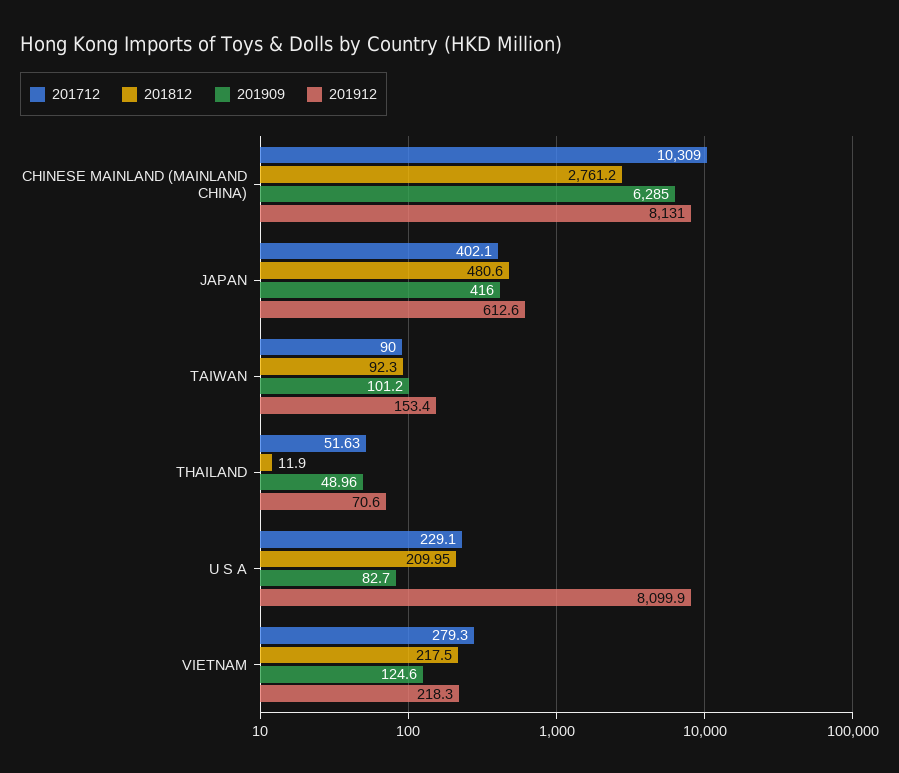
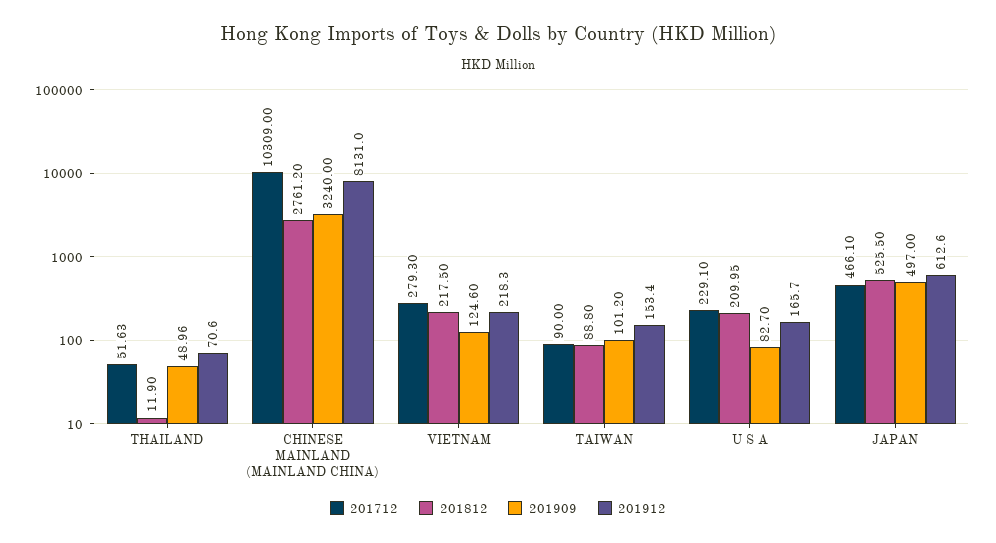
  {
    "201712": {
      "CHINESE MAINLAND (MAINLAND CHINA)": 10309,
-     "JAPAN": 402.1,
+     "JAPAN": 466.1,
      "TAIWAN": 90,
      "THAILAND": 51.63,
      "U S A": 229.1,
      "VIETNAM": 279.3
    },
    "201812": {
      "CHINESE MAINLAND (MAINLAND CHINA)": 2761.2,
-     "JAPAN": 480.6,
+     "JAPAN": 525.5,
-     "TAIWAN": 92.3,
+     "TAIWAN": 88.8,
      "THAILAND": 11.9,
      "U S A": 209.95,
      "VIETNAM": 217.5
    },
    "201909": {
-     "CHINESE MAINLAND (MAINLAND CHINA)": 6285,
+     "CHINESE MAINLAND (MAINLAND CHINA)": 3240,
-     "JAPAN": 416,
+     "JAPAN": 497,
      "TAIWAN": 101.2,
      "THAILAND": 48.96,
      "U S A": 82.7,
      "VIETNAM": 124.6
    },
    "201912": {
      "CHINESE MAINLAND (MAINLAND CHINA)": 8131,
      "JAPAN": 612.6,
      "TAIWAN": 153.4,
      "THAILAND": 70.6,
-     "U S A": 8099.9,
+     "U S A": 165.7,
      "VIETNAM": 218.3
    }
  }

